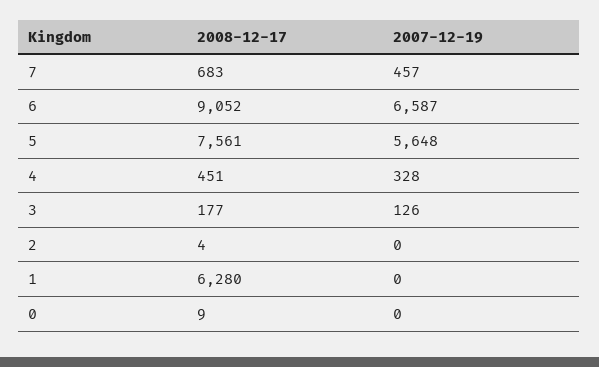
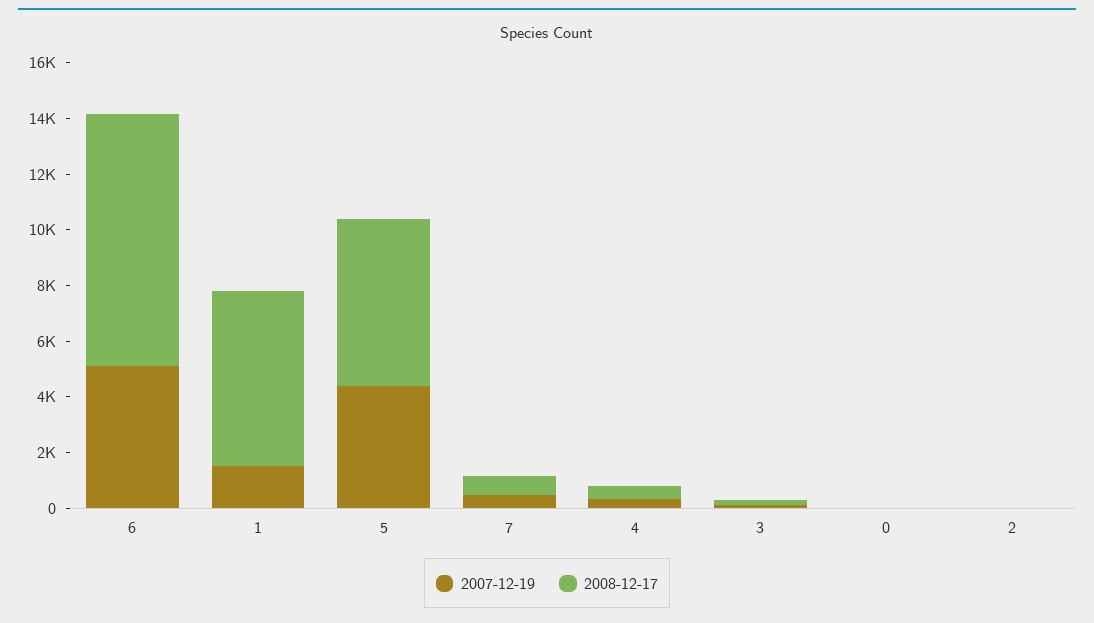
  {
    "2008-12-17": {
      "7": 683,
      "6": 9052,
-     "5": 7561,
+     "5": 6000,
      "4": 451,
      "3": 177,
      "2": 4,
      "1": 6280,
      "0": 9
    },
    "2007-12-19": {
      "7": 457,
-     "6": 6587,
+     "6": 5000,
-     "5": 5648,
+     "5": 4500,
      "4": 328,
      "3": 126,
      "2": 0,
-     "1": 0,
+     "1": 1500,
      "0": 0
    }
  }

